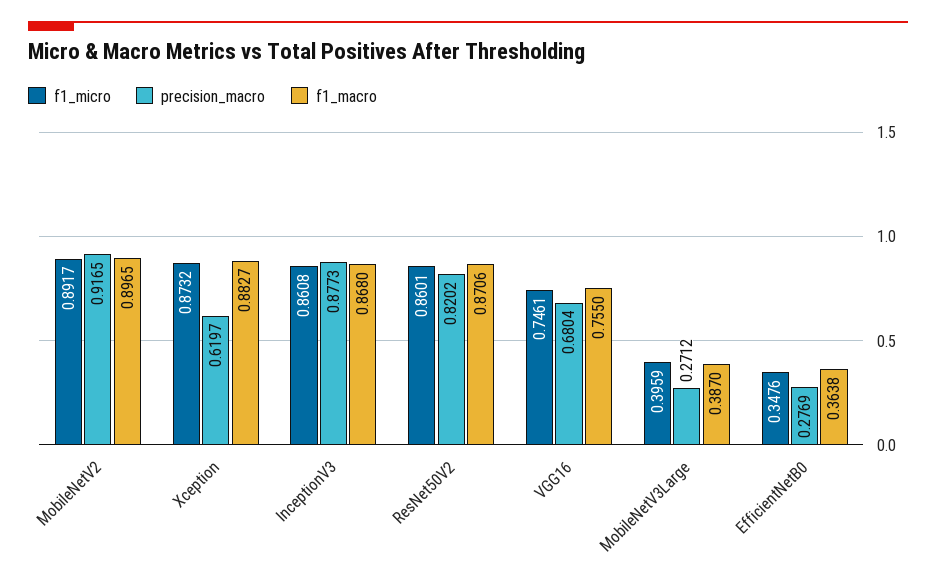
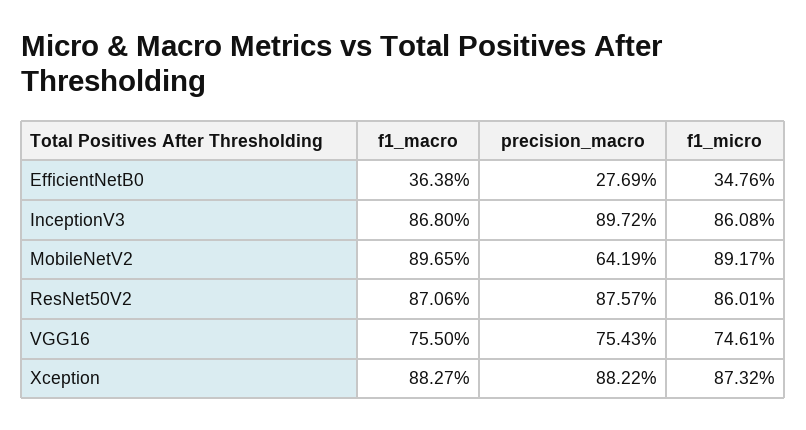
  {
    "f1_micro": {
      "MobileNetV2": 0.8917,
      "Xception": 0.8732,
      "InceptionV3": 0.8608,
      "ResNet50V2": 0.8601,
      "VGG16": 0.7461,
-     "MobileNetV3Large": 0.3959,
      "EfficientNetB0": 0.3476
    },
    "precision_macro": {
-     "MobileNetV2": 0.9165,
+     "MobileNetV2": 0.6419,
-     "Xception": 0.6197,
+     "Xception": 0.8822,
-     "InceptionV3": 0.8773,
+     "InceptionV3": 0.8972,
-     "ResNet50V2": 0.8202,
+     "ResNet50V2": 0.8757,
-     "VGG16": 0.6804,
+     "VGG16": 0.7543,
-     "MobileNetV3Large": 0.2712,
      "EfficientNetB0": 0.2769
    },
    "f1_macro": {
      "MobileNetV2": 0.8965,
      "Xception": 0.8827,
      "InceptionV3": 0.868,
      "ResNet50V2": 0.8706,
      "VGG16": 0.755,
-     "MobileNetV3Large": 0.387,
      "EfficientNetB0": 0.3638
    }
  }

